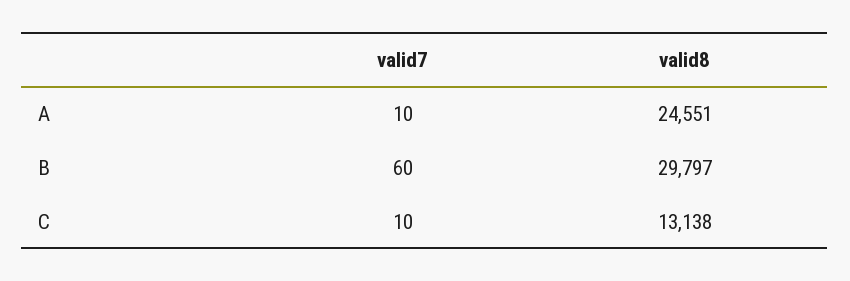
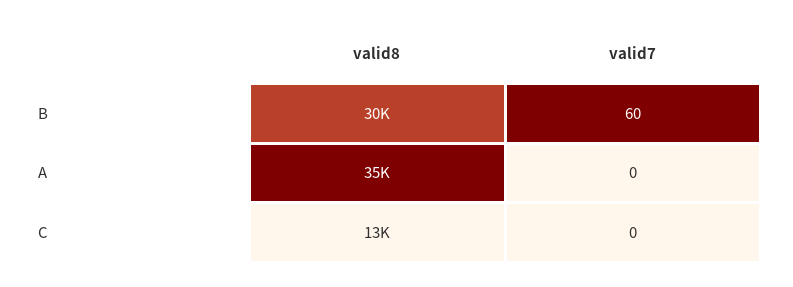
  {
    "valid7": {
-     "A": 10,
+     "A": 0,
      "B": 60,
-     "C": 10
+     "C": 0
    },
    "valid8": {
-     "A": 24551,
+     "A": 35000,
      "B": 29797,
      "C": 13138
    }
  }

